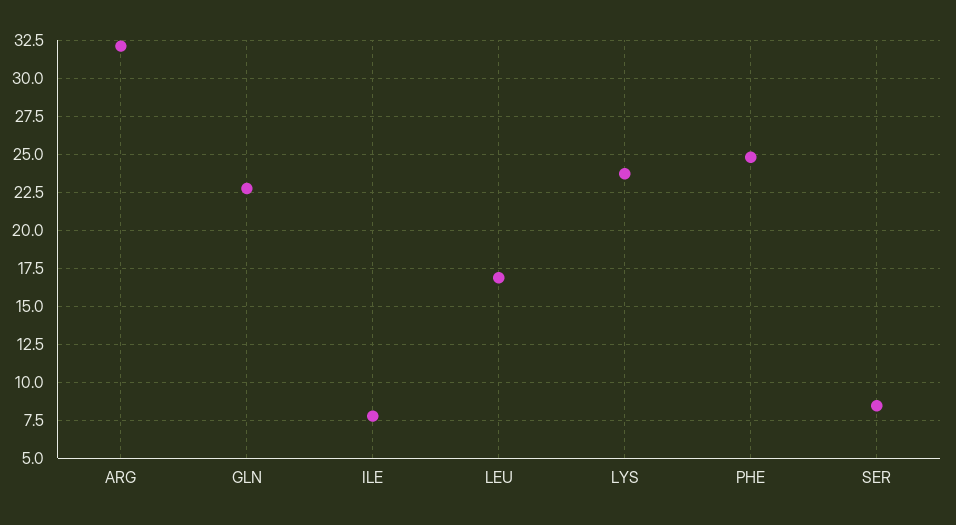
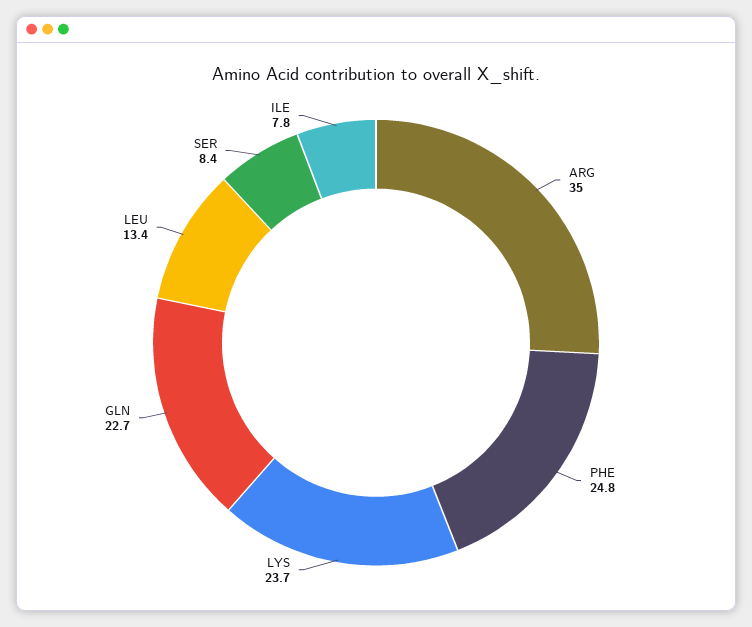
  {
-   "ARG": 32,
+   "ARG": 35,
    "GLN": 22.7,
    "ILE": 7.8,
-   "LEU": 17,
+   "LEU": 13.4,
    "LYS": 23.7,
    "PHE": 24.8,
    "SER": 8.4
  }

